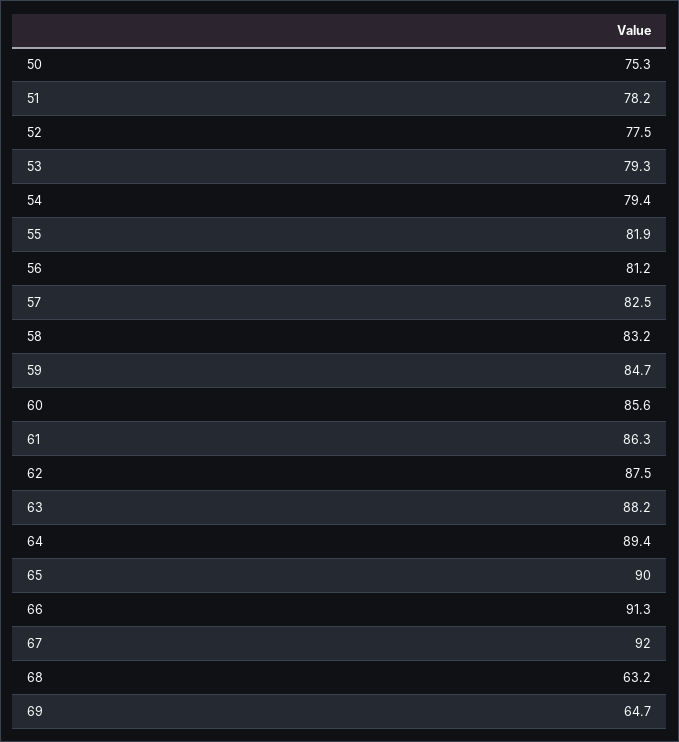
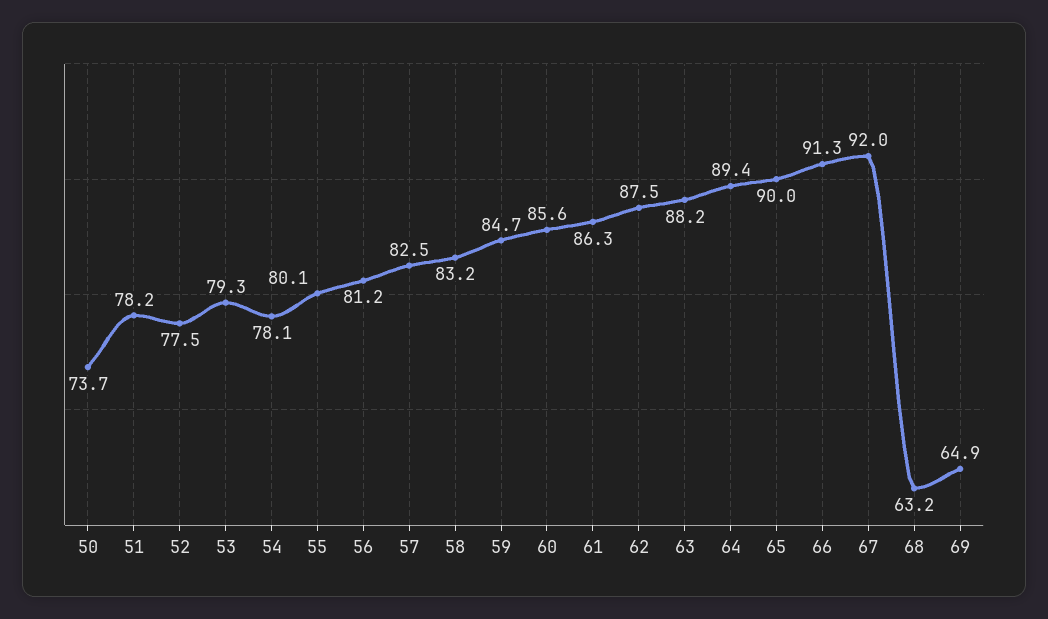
  {
-   "50": 75.3,
+   "50": 73.7,
    "51": 78.2,
    "52": 77.5,
    "53": 79.3,
-   "54": 79.4,
+   "54": 78.1,
-   "55": 81.9,
+   "55": 80.1,
    "56": 81.2,
    "57": 82.5,
    "58": 83.2,
    "59": 84.7,
    "60": 85.6,
    "61": 86.3,
    "62": 87.5,
    "63": 88.2,
    "64": 89.4,
    "65": 90,
    "66": 91.3,
    "67": 92,
    "68": 63.2,
-   "69": 64.7
+   "69": 64.9
  }

